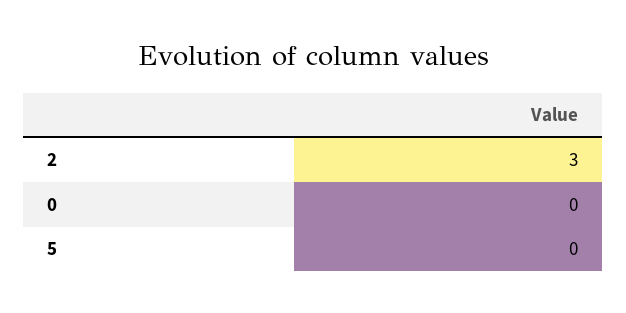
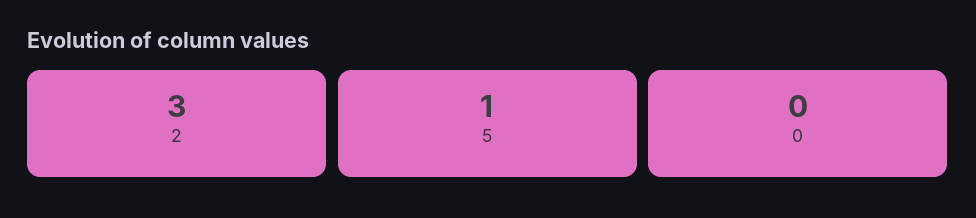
  {
    "2": 3,
    "0": 0,
-   "5": 0
+   "5": 1
  }

